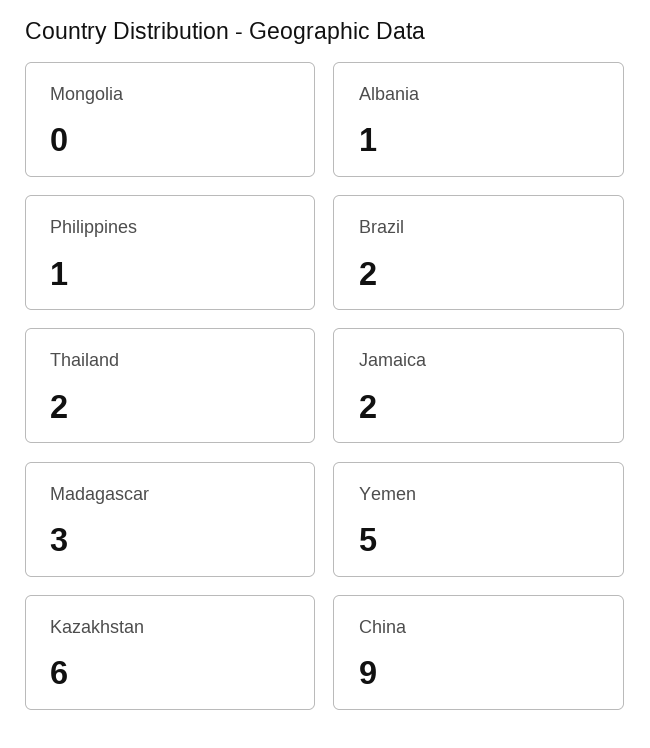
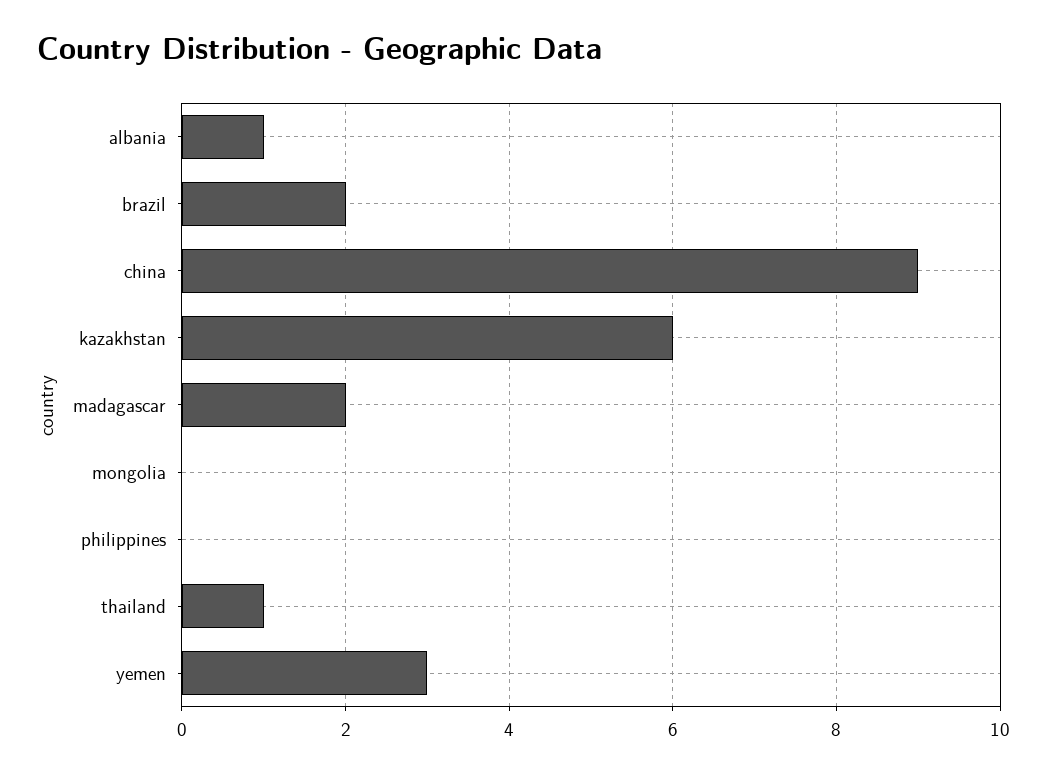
  {
    "Mongolia": 0,
    "Albania": 1,
-   "Philippines": 1,
+   "Philippines": 0,
    "Brazil": 2,
-   "Thailand": 2,
+   "Thailand": 1,
-   "Jamaica": 2,
-   "Madagascar": 3,
+   "Madagascar": 2,
-   "Yemen": 5,
+   "Yemen": 3,
    "Kazakhstan": 6,
    "China": 9
  }

